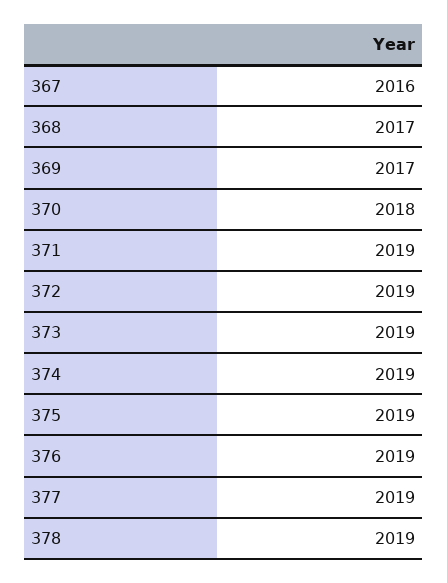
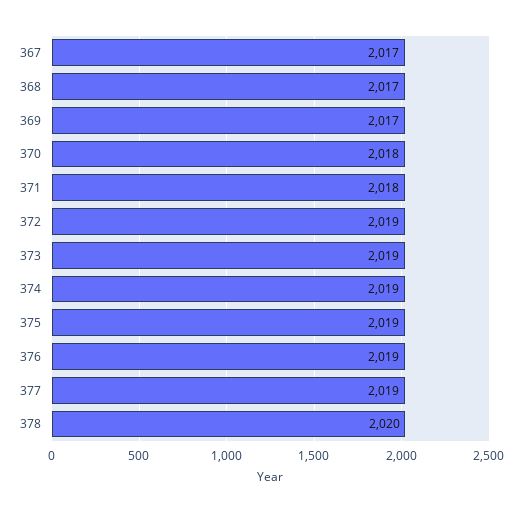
  {
-   "367": 2016,
+   "367": 2017,
    "368": 2017,
    "369": 2017,
    "370": 2018,
-   "371": 2019,
+   "371": 2018,
    "372": 2019,
    "373": 2019,
    "374": 2019,
    "375": 2019,
    "376": 2019,
    "377": 2019,
-   "378": 2019
+   "378": 2020
  }

